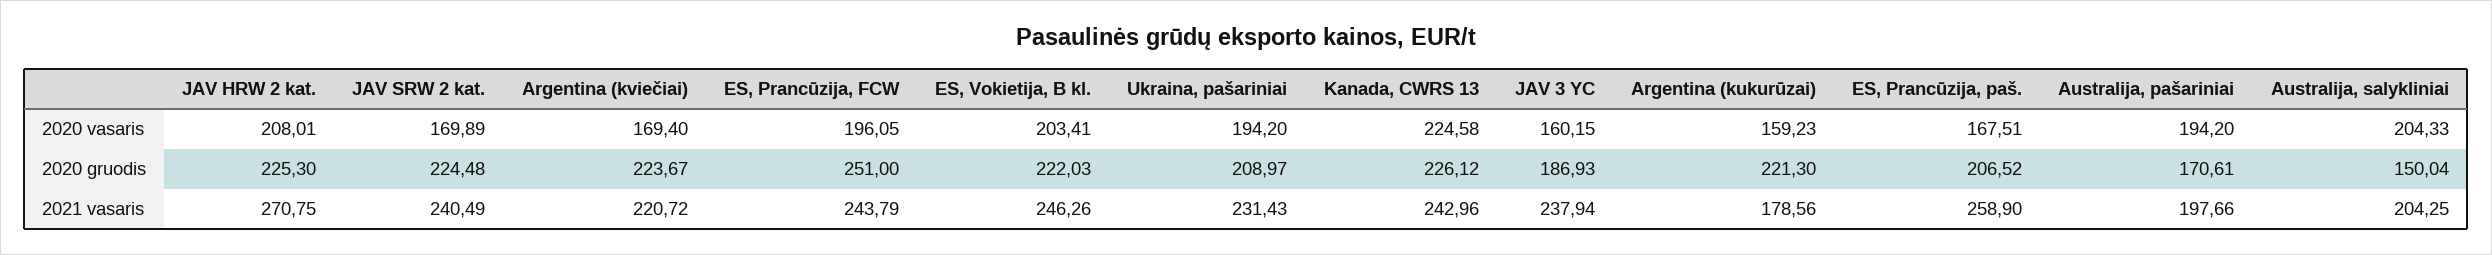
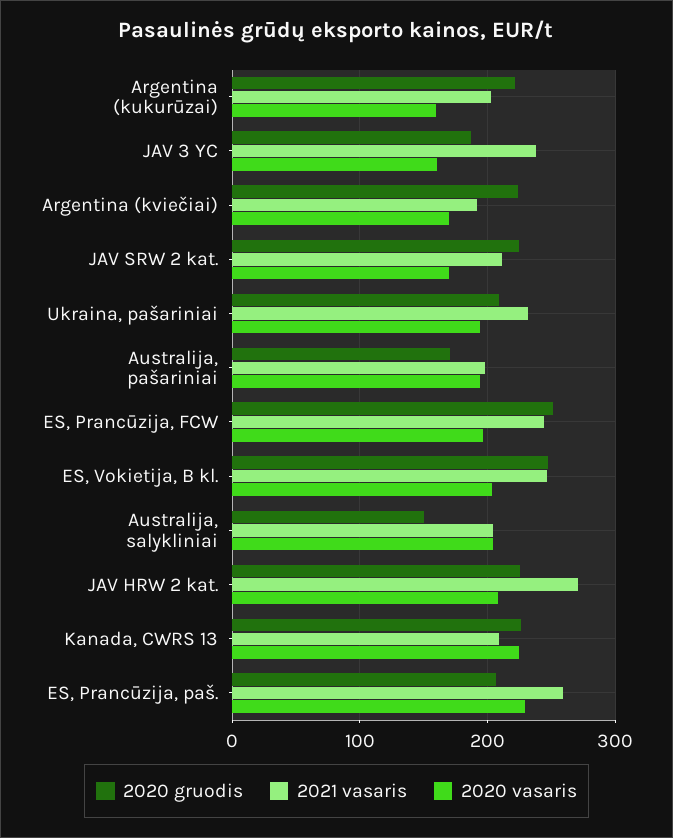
  {
    "2020 vasaris": {
      "JAV HRW 2 kat.": 208.01,
      "JAV SRW 2 kat.": 169.89,
      "Argentina (kviečiai)": 169.4,
      "ES, Prancūzija, FCW": 196.05,
      "ES, Vokietija, B kl.": 203.41,
      "Ukraina, pašariniai": 194.2,
      "Kanada, CWRS 13": 224.58,
      "JAV 3 YC": 160.15,
      "Argentina (kukurūzai)": 159.23,
-     "ES, Prancūzija, paš.": 167.51,
+     "ES, Prancūzija, paš.": 230,
      "Australija, pašariniai": 194.2,
      "Australija, salykliniai": 204.33
    },
    "2020 gruodis": {
      "JAV HRW 2 kat.": 225.3,
      "JAV SRW 2 kat.": 224.48,
      "Argentina (kviečiai)": 223.67,
      "ES, Prancūzija, FCW": 251,
-     "ES, Vokietija, B kl.": 222.03,
+     "ES, Vokietija, B kl.": 250,
      "Ukraina, pašariniai": 208.97,
      "Kanada, CWRS 13": 226.12,
      "JAV 3 YC": 186.93,
      "Argentina (kukurūzai)": 221.3,
      "ES, Prancūzija, paš.": 206.52,
      "Australija, pašariniai": 170.61,
      "Australija, salykliniai": 150.04
    },
    "2021 vasaris": {
      "JAV HRW 2 kat.": 270.75,
-     "JAV SRW 2 kat.": 240.49,
+     "JAV SRW 2 kat.": 210,
-     "Argentina (kviečiai)": 220.72,
+     "Argentina (kviečiai)": 190,
      "ES, Prancūzija, FCW": 243.79,
      "ES, Vokietija, B kl.": 246.26,
      "Ukraina, pašariniai": 231.43,
-     "Kanada, CWRS 13": 242.96,
+     "Kanada, CWRS 13": 210,
      "JAV 3 YC": 237.94,
-     "Argentina (kukurūzai)": 178.56,
+     "Argentina (kukurūzai)": 200,
      "ES, Prancūzija, paš.": 258.9,
      "Australija, pašariniai": 197.66,
      "Australija, salykliniai": 204.25
    }
  }

